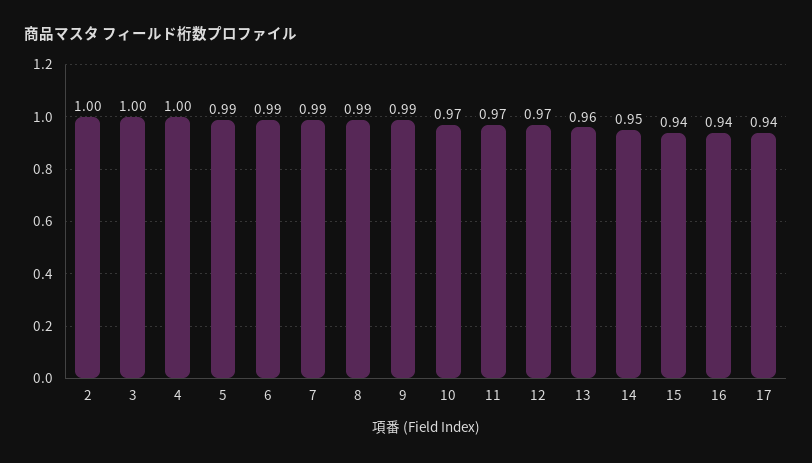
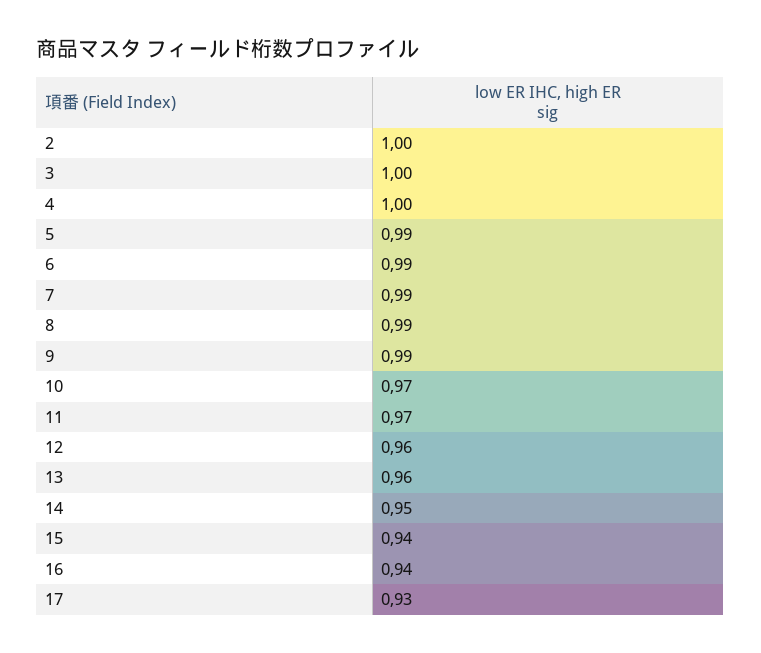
  {
    "2": 1,
    "3": 1,
    "4": 1,
    "5": 0.99,
    "6": 0.99,
    "7": 0.99,
    "8": 0.99,
    "9": 0.99,
    "10": 0.97,
    "11": 0.97,
-   "12": 0.97,
+   "12": 0.96,
    "13": 0.96,
    "14": 0.95,
    "15": 0.94,
    "16": 0.94,
-   "17": 0.94
+   "17": 0.93
  }

